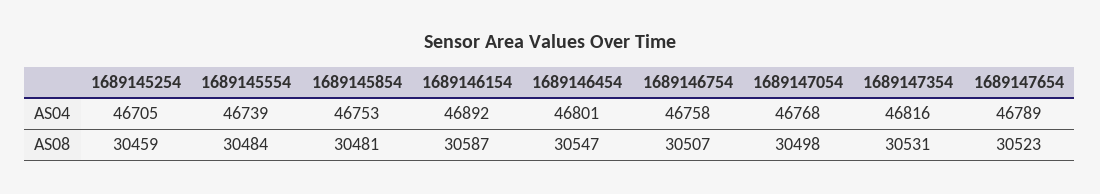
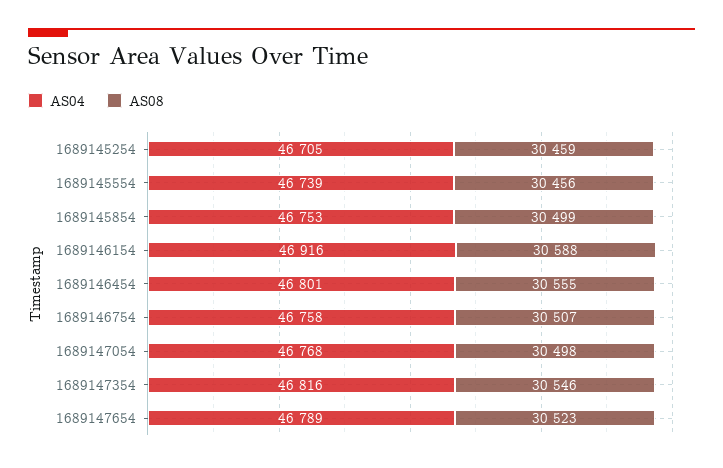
  {
    "AS04": {
      "1689145254": 46705,
      "1689145554": 46739,
      "1689145854": 46753,
-     "1689146154": 46892,
+     "1689146154": 46916,
      "1689146454": 46801,
      "1689146754": 46758,
      "1689147054": 46768,
      "1689147354": 46816,
      "1689147654": 46789
    },
    "AS08": {
      "1689145254": 30459,
-     "1689145554": 30484,
+     "1689145554": 30456,
-     "1689145854": 30481,
+     "1689145854": 30499,
-     "1689146154": 30587,
+     "1689146154": 30588,
-     "1689146454": 30547,
+     "1689146454": 30555,
      "1689146754": 30507,
      "1689147054": 30498,
-     "1689147354": 30531,
+     "1689147354": 30546,
      "1689147654": 30523
    }
  }

